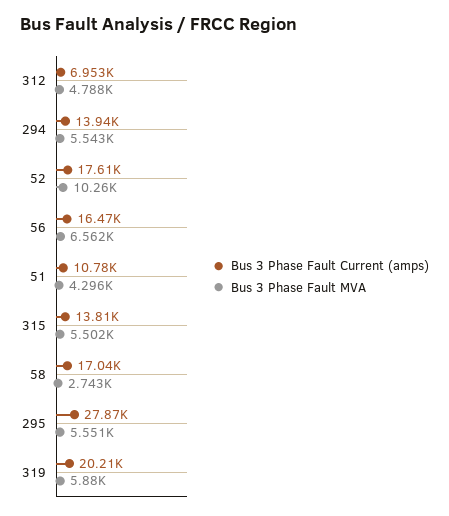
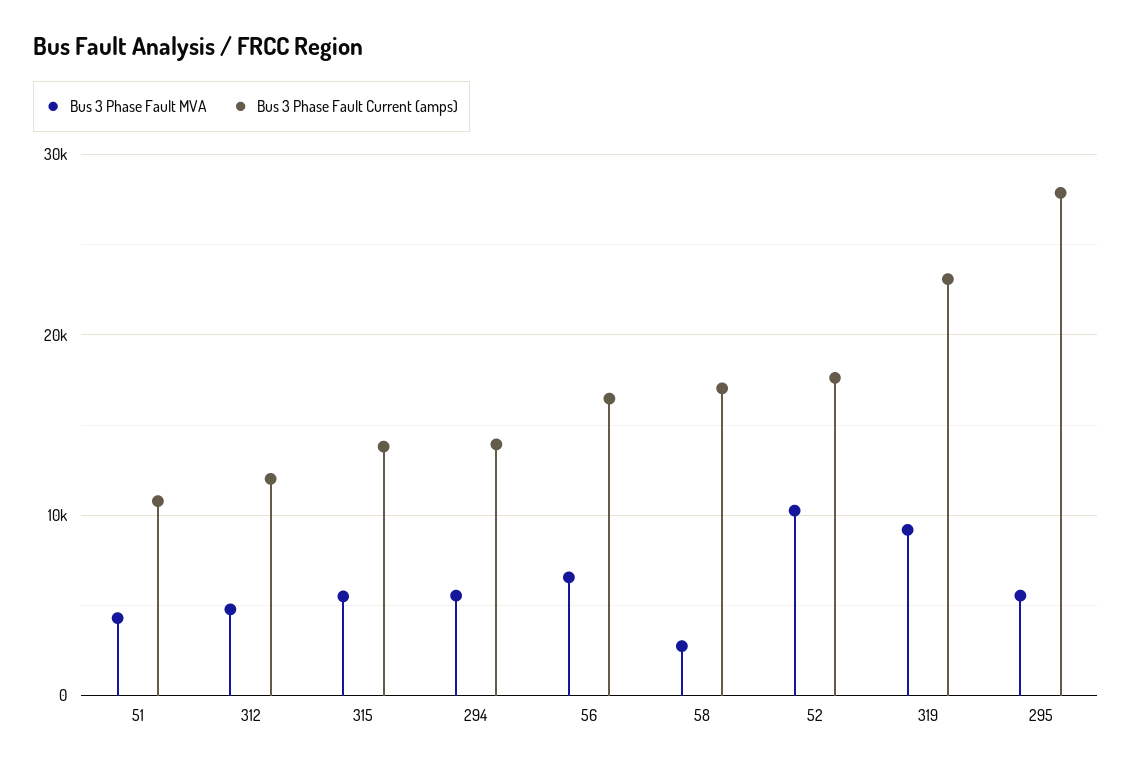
  {
    "Bus 3 Phase Fault Current (amps)": {
-     "312": 6953,
+     "312": 12000,
      "294": 13940,
      "52": 17610,
      "56": 16470,
      "51": 10780,
      "315": 13810,
      "58": 17040,
      "295": 27870,
-     "319": 20210
+     "319": 23000
    },
    "Bus 3 Phase Fault MVA": {
      "312": 4788,
      "294": 5543,
      "52": 10260,
      "56": 6562,
      "51": 4296,
      "315": 5502,
      "58": 2743,
      "295": 5551,
-     "319": 5880
+     "319": 9000
    }
  }

